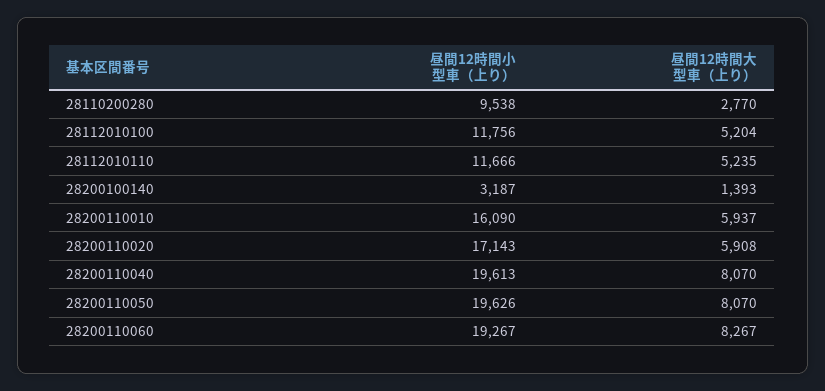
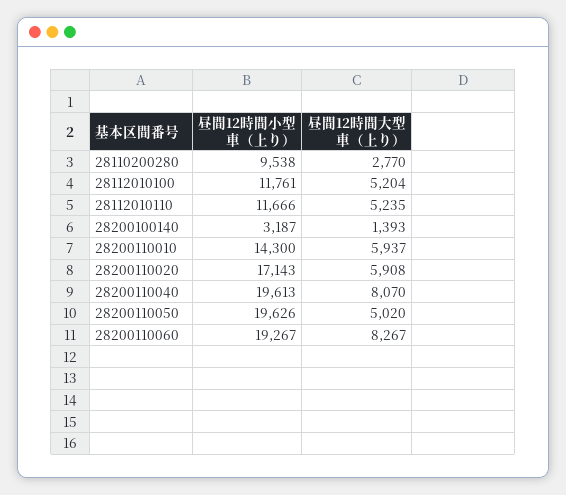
  {
    "昼間12時間小型車（上り）": {
      "28110200280": 9538,
-     "28112010100": 11756,
+     "28112010100": 11761,
      "28112010110": 11666,
      "28200100140": 3187,
-     "28200110010": 16090,
+     "28200110010": 14300,
      "28200110020": 17143,
      "28200110040": 19613,
      "28200110050": 19626,
      "28200110060": 19267
    },
    "昼間12時間大型車（上り）": {
      "28110200280": 2770,
      "28112010100": 5204,
      "28112010110": 5235,
      "28200100140": 1393,
      "28200110010": 5937,
      "28200110020": 5908,
      "28200110040": 8070,
-     "28200110050": 8070,
+     "28200110050": 5020,
      "28200110060": 8267
    }
  }

